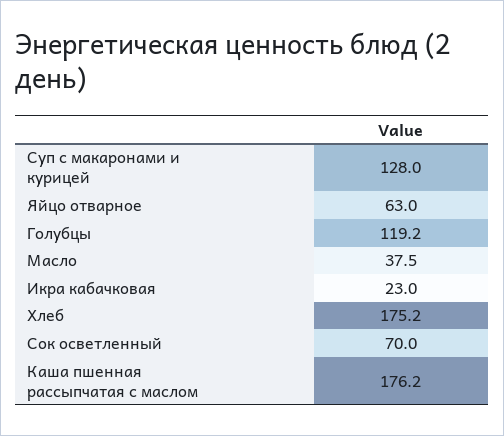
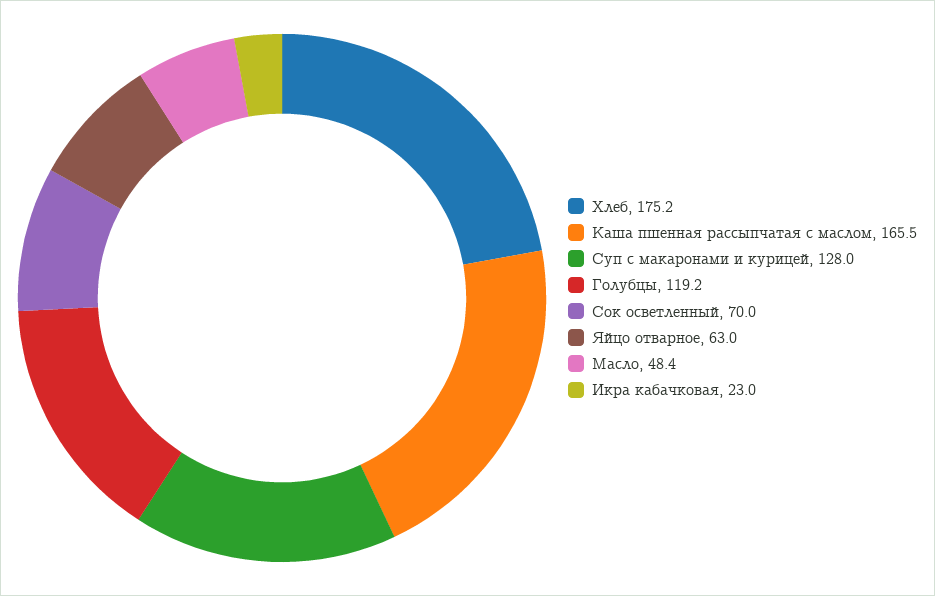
  {
    "Суп с макаронами и курицей": 128,
    "Яйцо отварное": 63,
    "Голубцы": 119.2,
-   "Масло": 37.5,
+   "Масло": 48.4,
    "Икра кабачковая": 23,
    "Хлеб": 175.2,
    "Сок осветленный": 70,
-   "Каша пшенная рассыпчатая с маслом": 176.2
+   "Каша пшенная рассыпчатая с маслом": 165.5
  }

